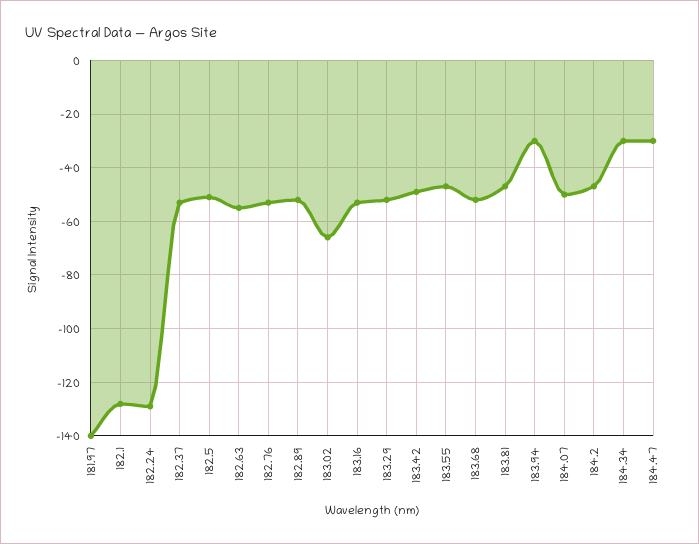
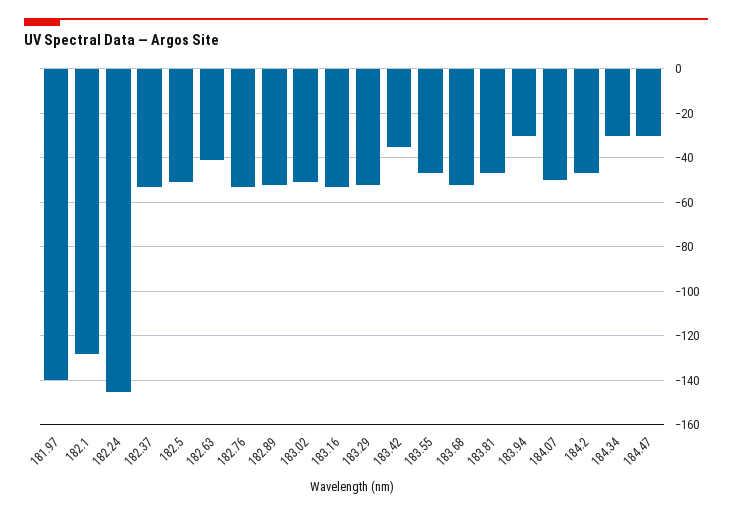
  {
    "181.97": -140,
    "182.1": -130,
-   "182.24": -130,
+   "182.24": -145,
    "182.37": -55,
    "182.5": -50,
-   "182.63": -55,
+   "182.63": -40,
    "182.76": -55,
    "182.89": -50,
-   "183.02": -65,
+   "183.02": -50,
    "183.16": -55,
    "183.29": -50,
-   "183.42": -50,
+   "183.42": -35,
    "183.55": -45,
    "183.68": -50,
    "183.81": -45,
    "183.94": -30,
    "184.07": -50,
    "184.2": -45,
    "184.34": -30,
    "184.47": -30
  }

